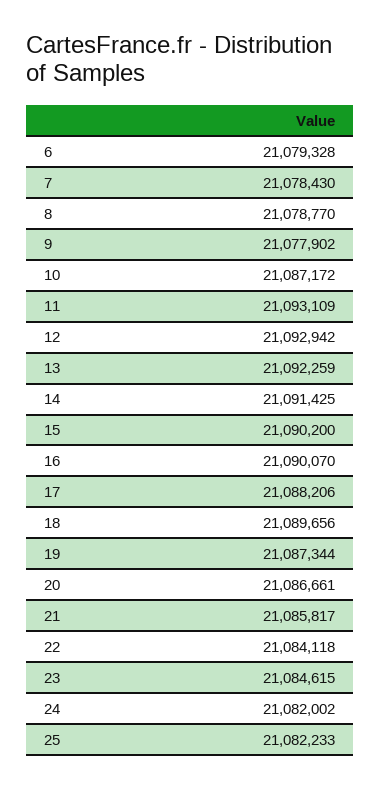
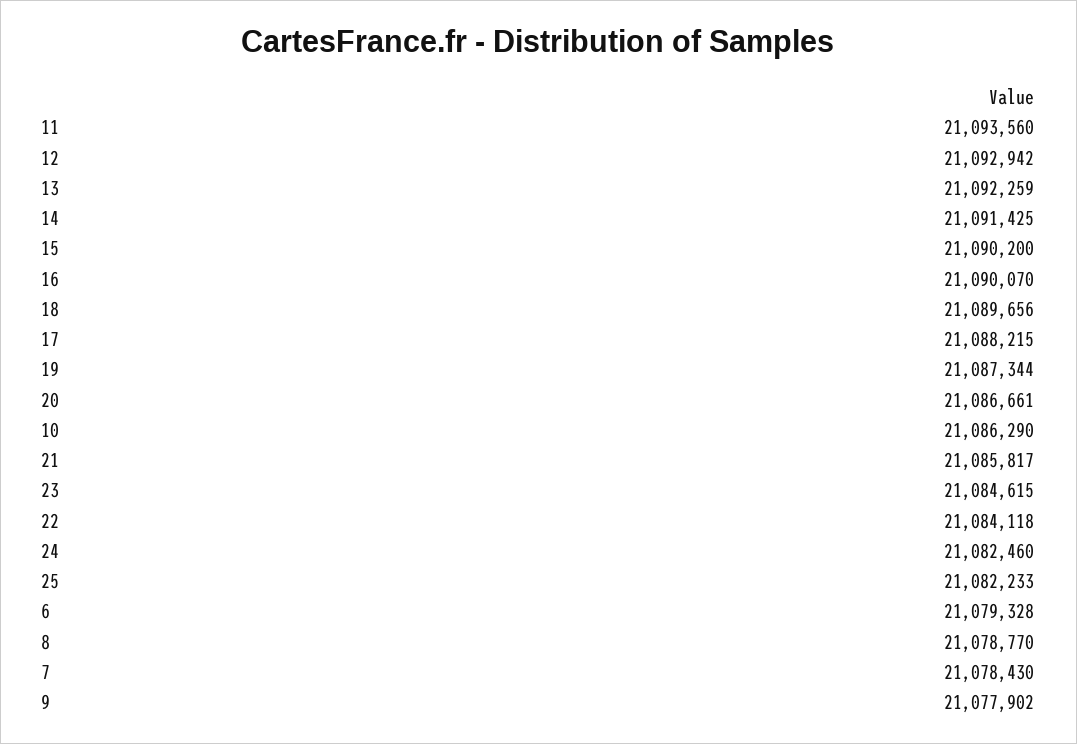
  {
    "6": 21079328,
    "7": 21078430,
    "8": 21078770,
    "9": 21077902,
-   "10": 21087172,
+   "10": 21086290,
-   "11": 21093109,
+   "11": 21093560,
    "12": 21092942,
    "13": 21092259,
    "14": 21091425,
    "15": 21090200,
    "16": 21090070,
-   "17": 21088206,
+   "17": 21088215,
    "18": 21089656,
    "19": 21087344,
    "20": 21086661,
    "21": 21085817,
    "22": 21084118,
    "23": 21084615,
-   "24": 21082002,
+   "24": 21082460,
    "25": 21082233
  }

